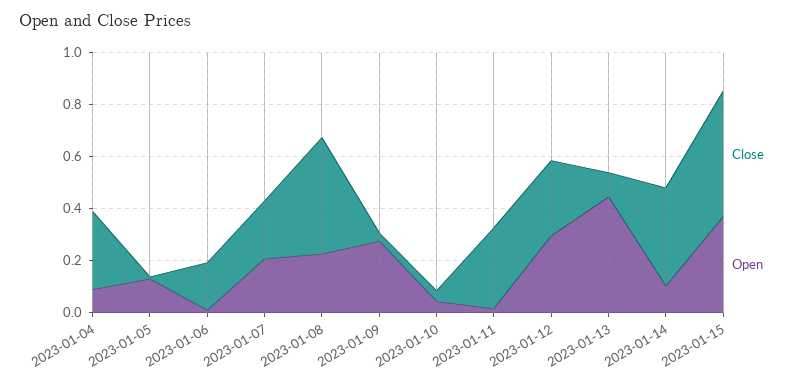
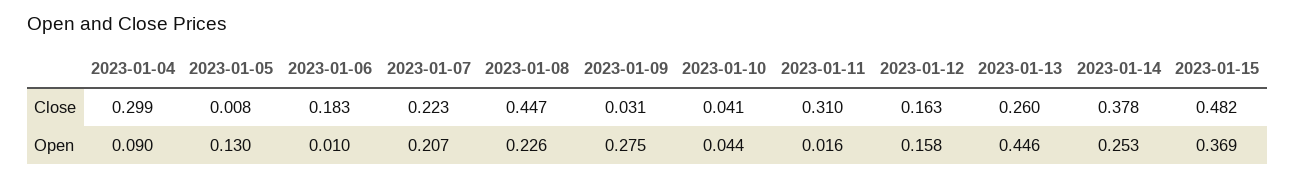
  {
    "Close": {
      "2023-01-04": 0.299,
      "2023-01-05": 0.008,
      "2023-01-06": 0.183,
      "2023-01-07": 0.223,
      "2023-01-08": 0.447,
      "2023-01-09": 0.031,
      "2023-01-10": 0.041,
      "2023-01-11": 0.31,
-     "2023-01-12": 0.3,
+     "2023-01-12": 0.163,
-     "2023-01-13": 0.1,
+     "2023-01-13": 0.26,
      "2023-01-14": 0.378,
      "2023-01-15": 0.482
    },
    "Open": {
      "2023-01-04": 0.09,
      "2023-01-05": 0.13,
      "2023-01-06": 0.01,
      "2023-01-07": 0.207,
      "2023-01-08": 0.226,
      "2023-01-09": 0.275,
      "2023-01-10": 0.044,
      "2023-01-11": 0.016,
-     "2023-01-12": 0.3,
+     "2023-01-12": 0.158,
      "2023-01-13": 0.446,
-     "2023-01-14": 0.1,
+     "2023-01-14": 0.253,
      "2023-01-15": 0.369
    }
  }

